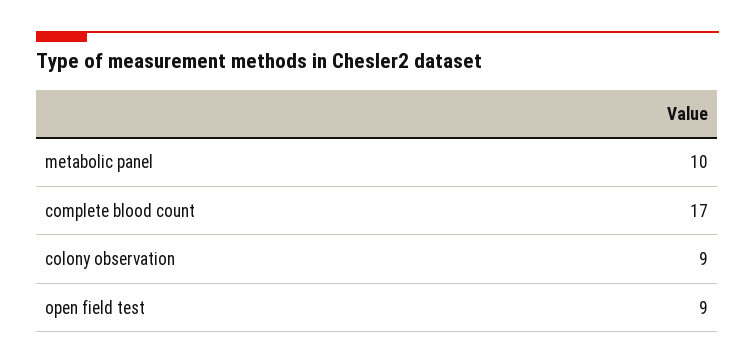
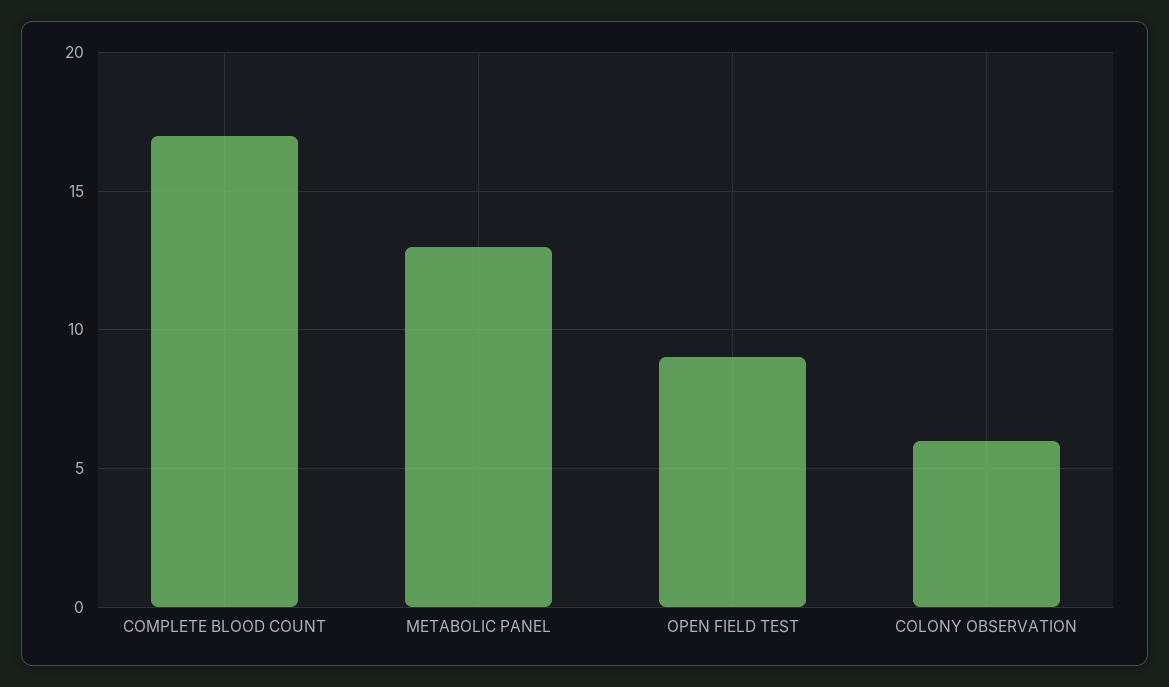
  {
-   "metabolic panel": 10,
+   "metabolic panel": 13,
    "complete blood count": 17,
-   "colony observation": 9,
+   "colony observation": 6,
    "open field test": 9
  }

